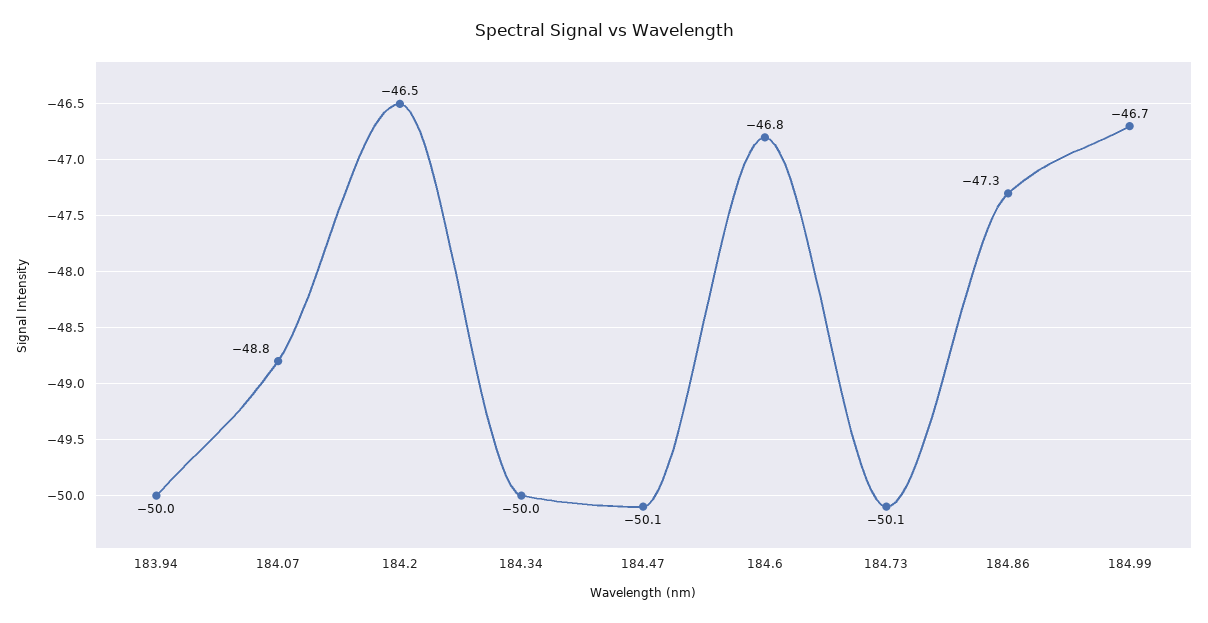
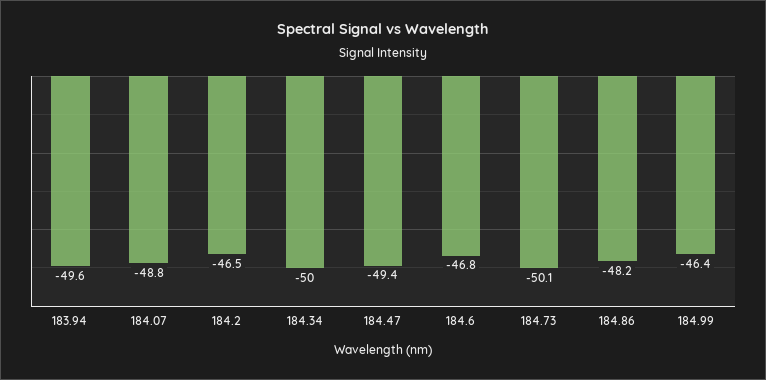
  {
-   "183.94": -50,
+   "183.94": -49.6,
    "184.07": -48.8,
    "184.2": -46.5,
    "184.34": -50,
-   "184.47": -50.1,
+   "184.47": -49.4,
    "184.6": -46.8,
    "184.73": -50.1,
-   "184.86": -47.3,
+   "184.86": -48.2,
-   "184.99": -46.7
+   "184.99": -46.4
  }

